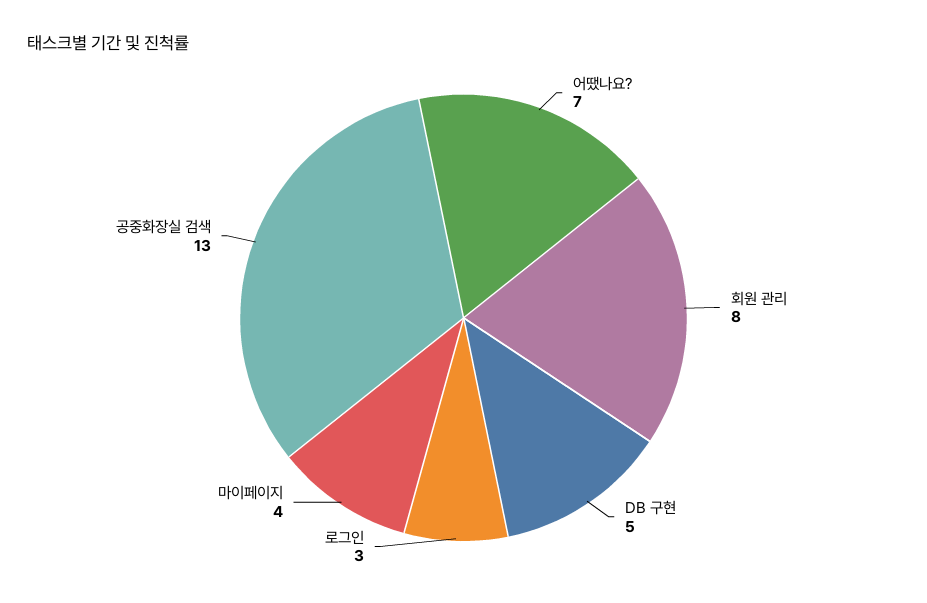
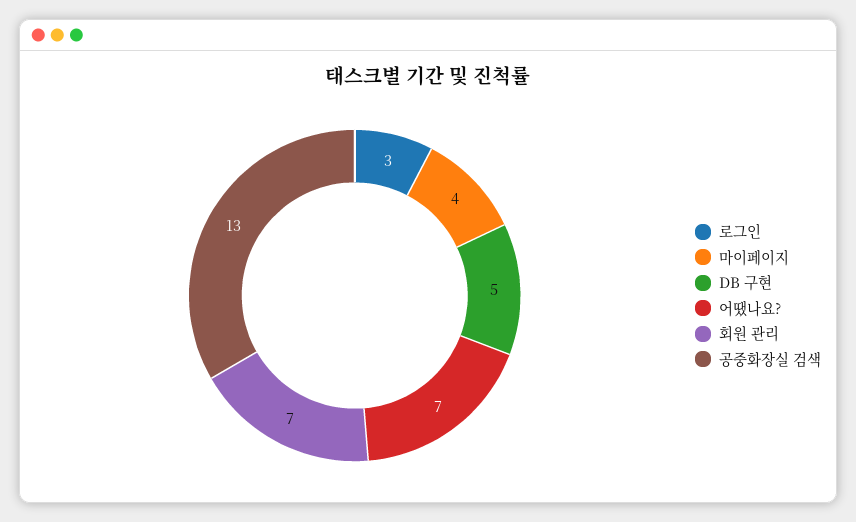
  {
    "어땠나요?": 7,
-   "회원 관리": 8,
+   "회원 관리": 7,
    "DB 구현": 5,
    "로그인": 3,
    "마이페이지": 4,
    "공중화장실 검색": 13
  }

